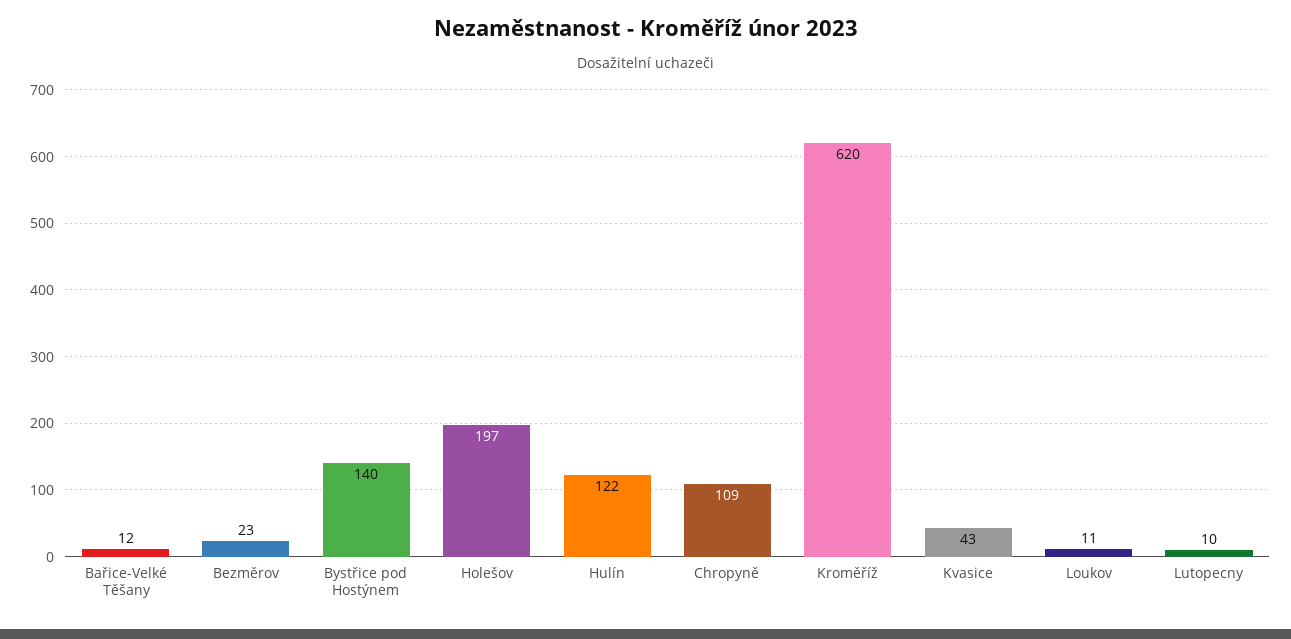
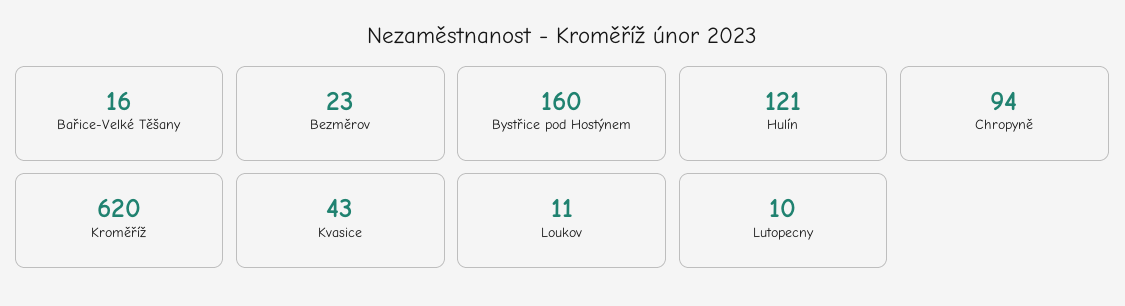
  {
-   "Bařice-Velké Těšany": 12,
+   "Bařice-Velké Těšany": 16,
    "Bezměrov": 23,
-   "Bystřice pod Hostýnem": 140,
+   "Bystřice pod Hostýnem": 160,
-   "Holešov": 197,
-   "Hulín": 122,
+   "Hulín": 121,
-   "Chropyně": 109,
+   "Chropyně": 94,
    "Kroměříž": 620,
    "Kvasice": 43,
    "Loukov": 11,
    "Lutopecny": 10
  }

